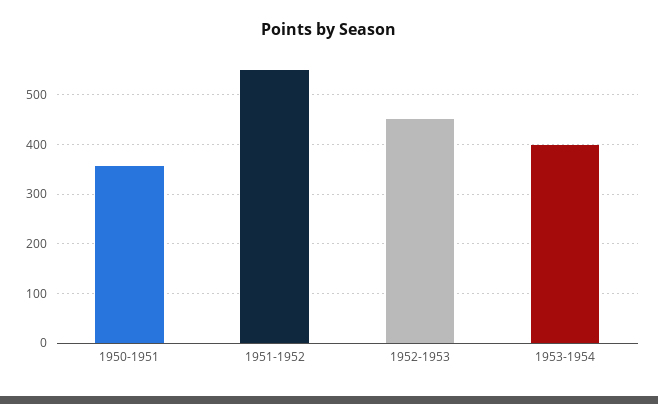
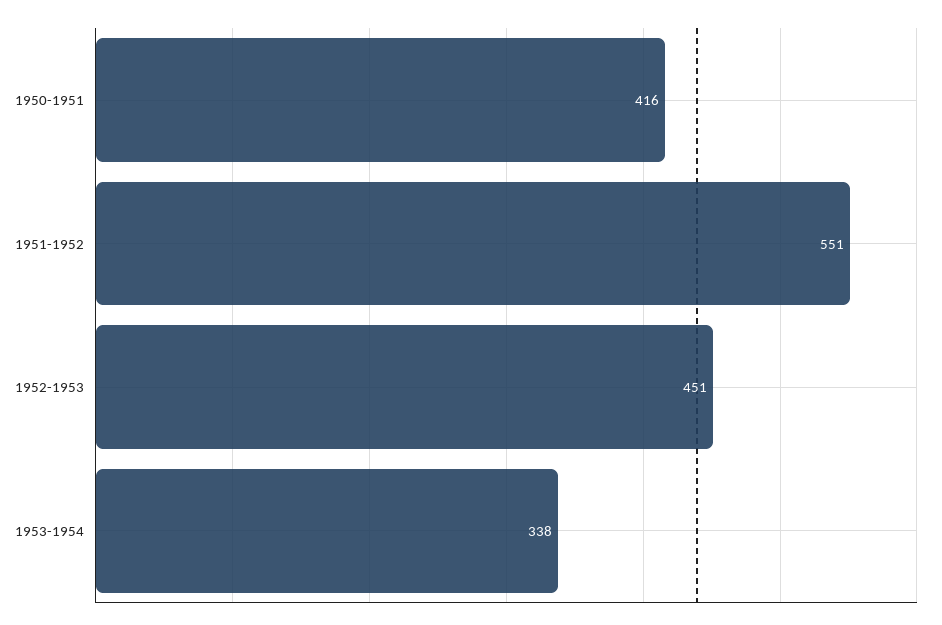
  {
-   "1950-1951": 360,
+   "1950-1951": 416,
    "1951-1952": 551,
    "1952-1953": 451,
-   "1953-1954": 400
+   "1953-1954": 338
  }

